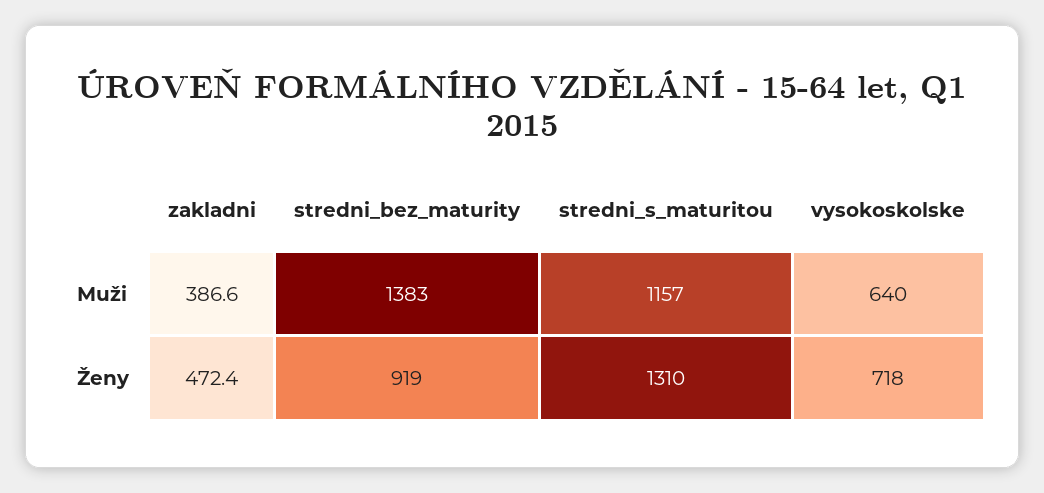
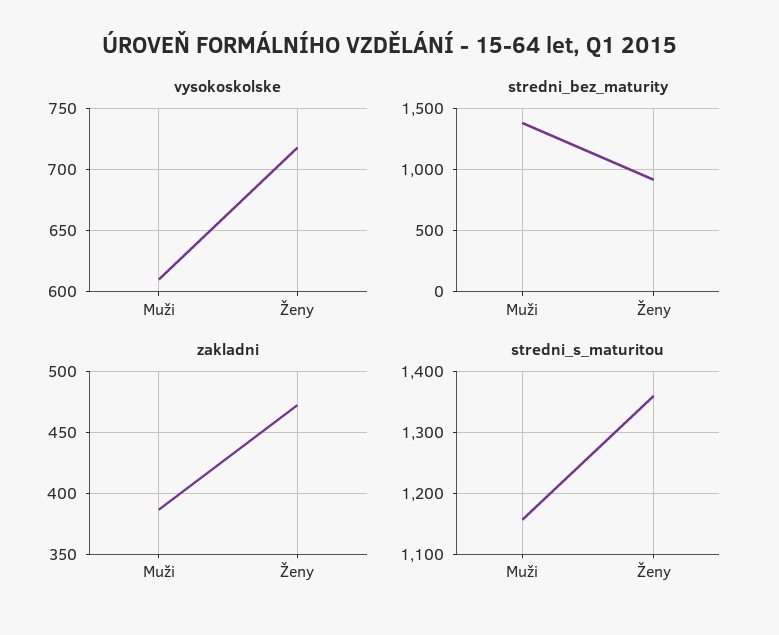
  {
    "zakladni": {
      "Muži": 386.6,
      "Ženy": 472.4
    },
    "stredni_bez_maturity": {
      "Muži": 1383,
      "Ženy": 919
    },
    "stredni_s_maturitou": {
      "Muži": 1157,
-     "Ženy": 1310
+     "Ženy": 1360
    },
    "vysokoskolske": {
-     "Muži": 640,
+     "Muži": 610,
      "Ženy": 718
    }
  }

